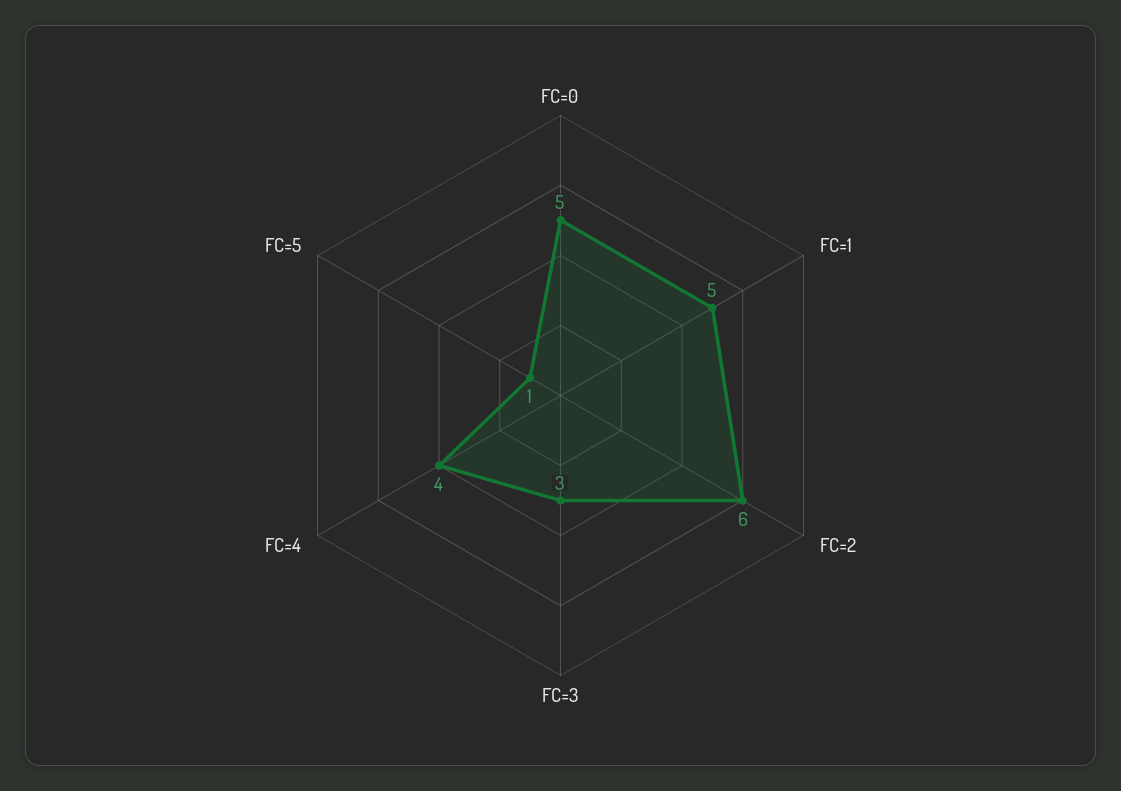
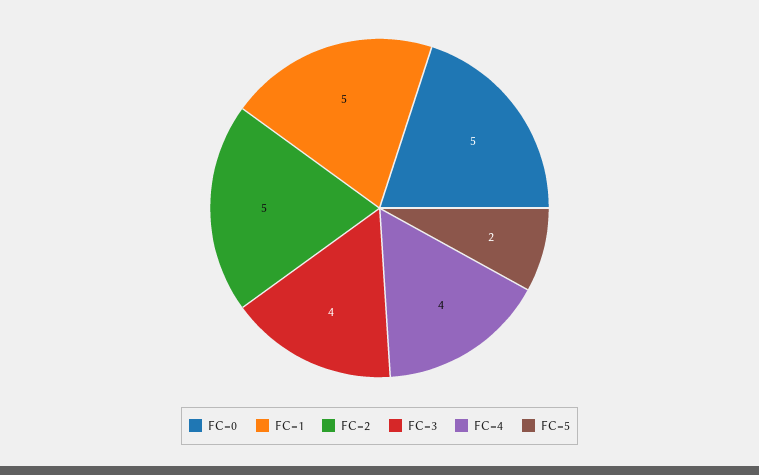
  {
    "FC=0": 5,
    "FC=1": 5,
-   "FC=2": 6,
+   "FC=2": 5,
-   "FC=3": 3,
+   "FC=3": 4,
    "FC=4": 4,
-   "FC=5": 1
+   "FC=5": 2
  }

